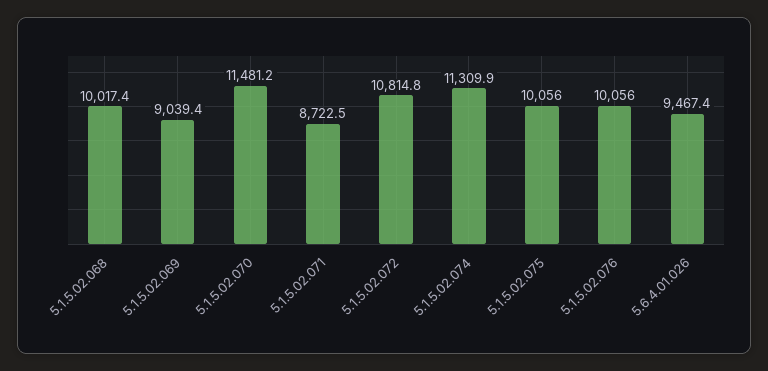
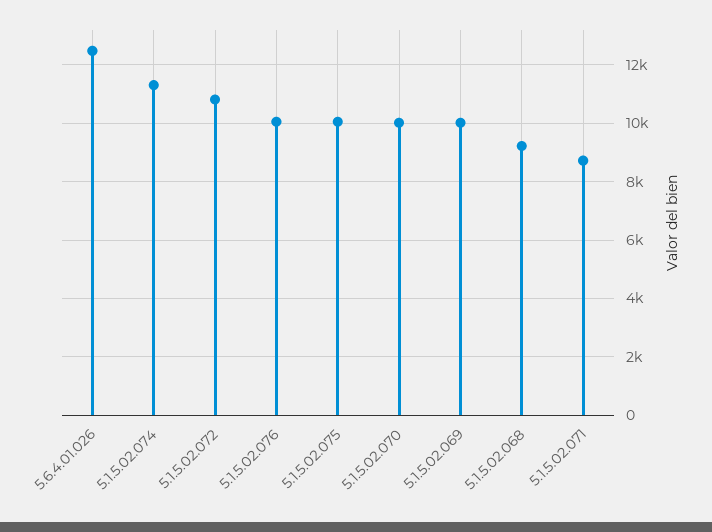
  {
-   "5.1.5.02.068": 10017.4,
+   "5.1.5.02.068": 9250,
-   "5.1.5.02.069": 9039.4,
+   "5.1.5.02.069": 10000,
-   "5.1.5.02.070": 11481.2,
+   "5.1.5.02.070": 10000,
    "5.1.5.02.071": 8722.5,
    "5.1.5.02.072": 10814.8,
    "5.1.5.02.074": 11309.9,
    "5.1.5.02.075": 10056,
    "5.1.5.02.076": 10056,
-   "5.6.4.01.026": 9467.4
+   "5.6.4.01.026": 12500
  }

